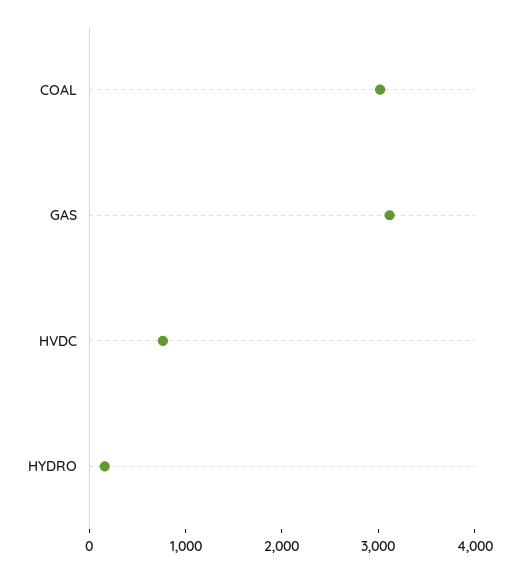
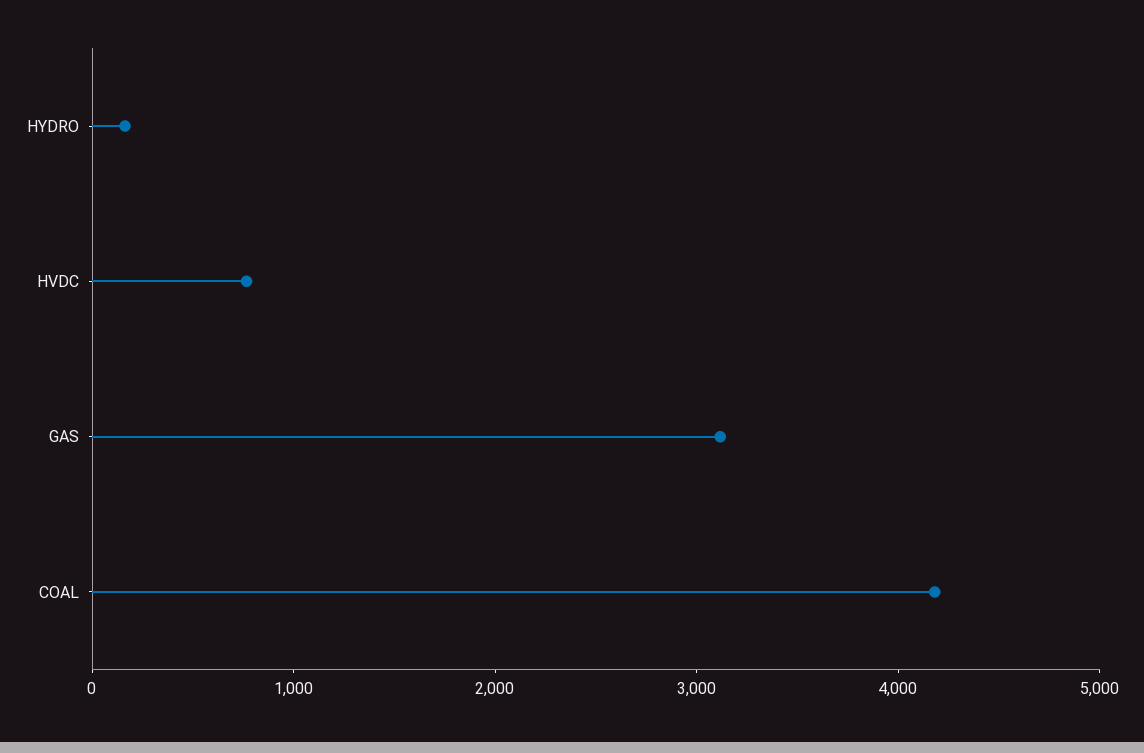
  {
-   "COAL": 3000,
+   "COAL": 4200,
    "GAS": 3200,
    "HVDC": 800,
    "HYDRO": 200
  }

